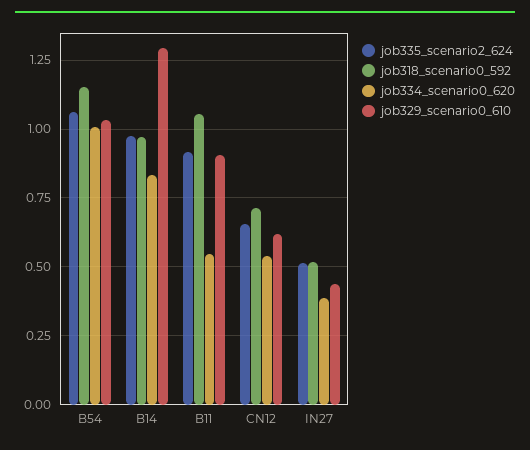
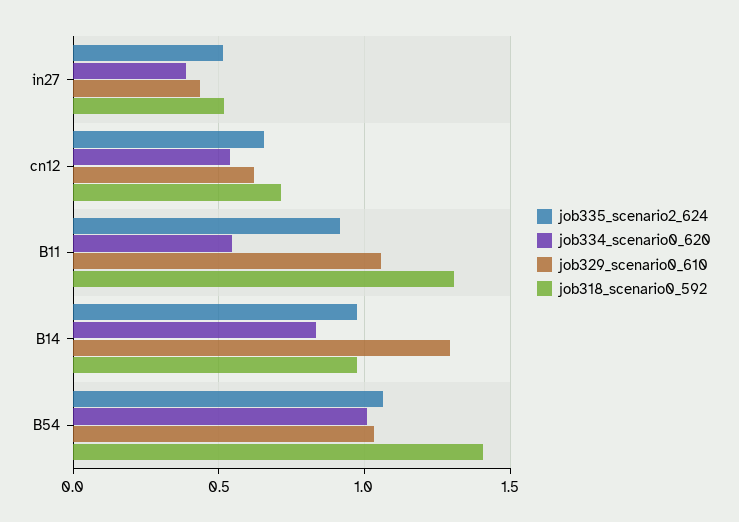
  {
    "job335_scenario2_624": {
      "B54": 1.075,
      "B14": 0.975,
      "B11": 0.925,
      "CN12": 0.65,
      "IN27": 0.525
    },
    "job318_scenario0_592": {
-     "B54": 1.15,
+     "B54": 1.4,
      "B14": 0.975,
-     "B11": 1.05,
+     "B11": 1.3,
      "CN12": 0.7,
      "IN27": 0.525
    },
    "job334_scenario0_620": {
      "B54": 1,
      "B14": 0.825,
      "B11": 0.55,
      "CN12": 0.55,
      "IN27": 0.375
    },
    "job329_scenario0_610": {
      "B54": 1.025,
      "B14": 1.3,
-     "B11": 0.9,
+     "B11": 1.05,
      "CN12": 0.625,
      "IN27": 0.425
    }
  }

